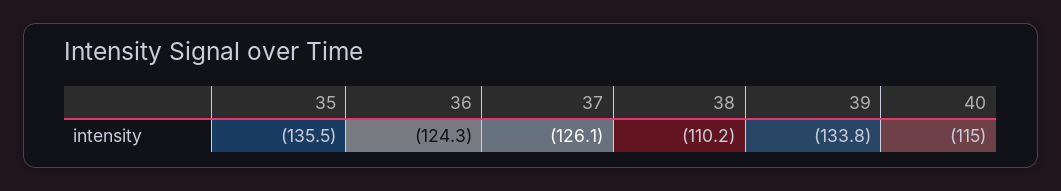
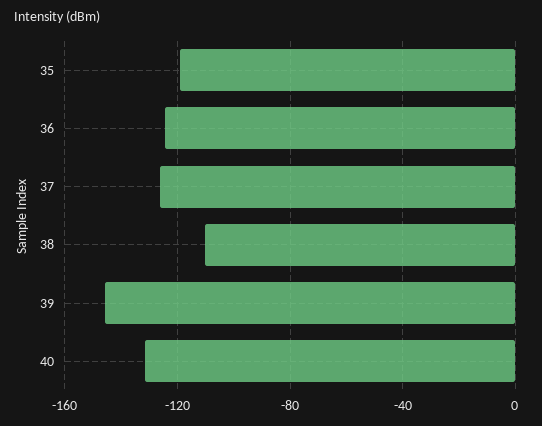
  {
-   "35": -135.5,
+   "35": -120,
    "36": -124.3,
    "37": -126.1,
    "38": -110.2,
-   "39": -133.8,
+   "39": -145,
-   "40": -115
+   "40": -130
  }

